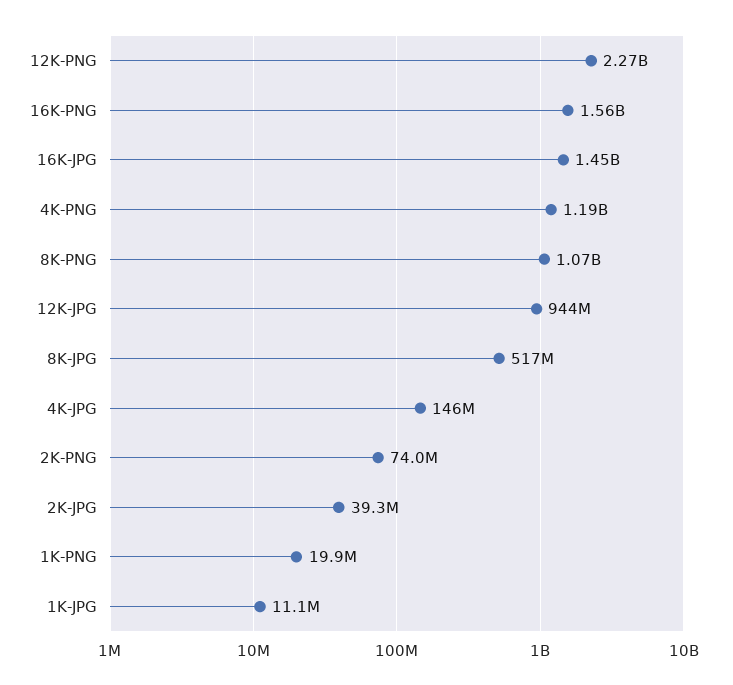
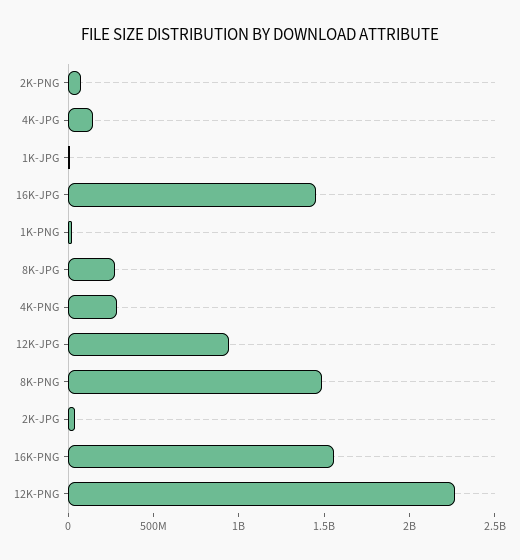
  {
    "12K-PNG": 2270000000,
    "16K-PNG": 1560000000,
    "16K-JPG": 1450000000,
-   "4K-PNG": 1190000000,
+   "4K-PNG": 300000000,
-   "8K-PNG": 1070000000,
+   "8K-PNG": 1500000000,
    "12K-JPG": 944000000,
-   "8K-JPG": 517000000,
+   "8K-JPG": 300000000,
    "4K-JPG": 146000000,
    "2K-PNG": 74000000,
    "2K-JPG": 39300000,
    "1K-PNG": 19900000,
    "1K-JPG": 11100000
  }

